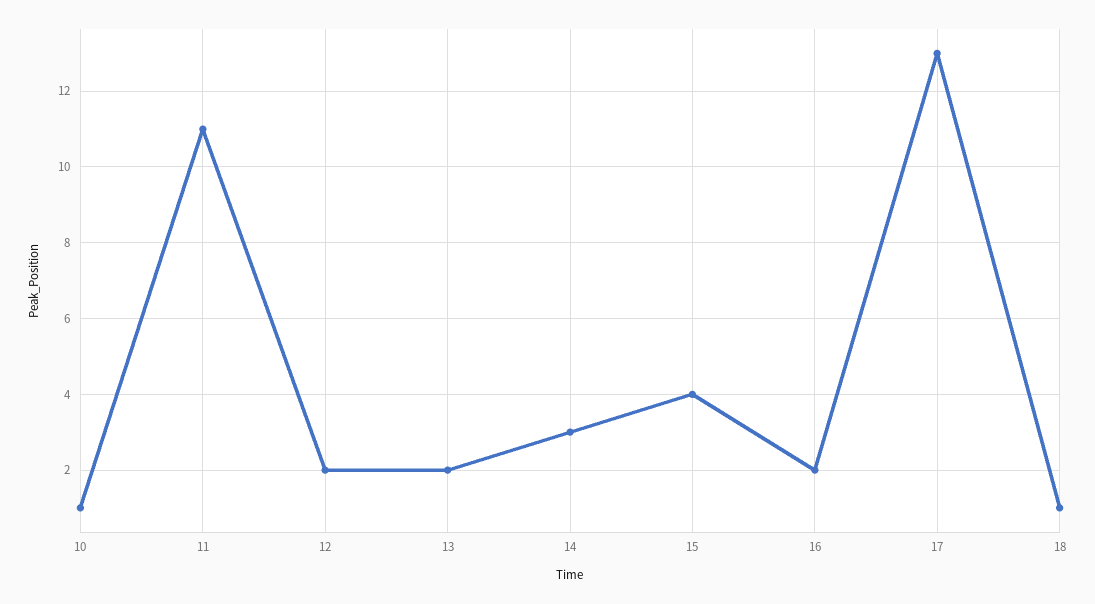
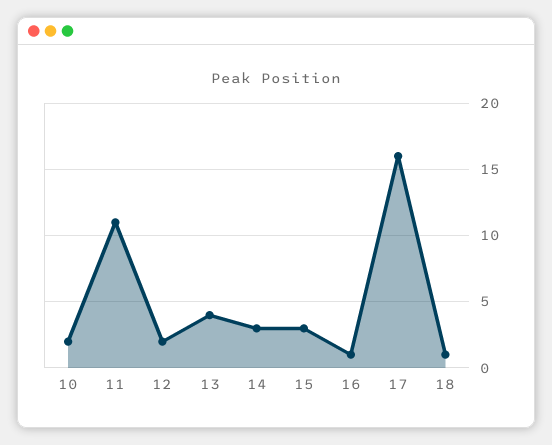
  {
-   "10": 1,
+   "10": 2,
    "11": 11,
    "12": 2,
-   "13": 2,
+   "13": 4,
    "14": 3,
-   "15": 4,
+   "15": 3,
-   "16": 2,
+   "16": 1,
-   "17": 13,
+   "17": 16,
    "18": 1
  }

